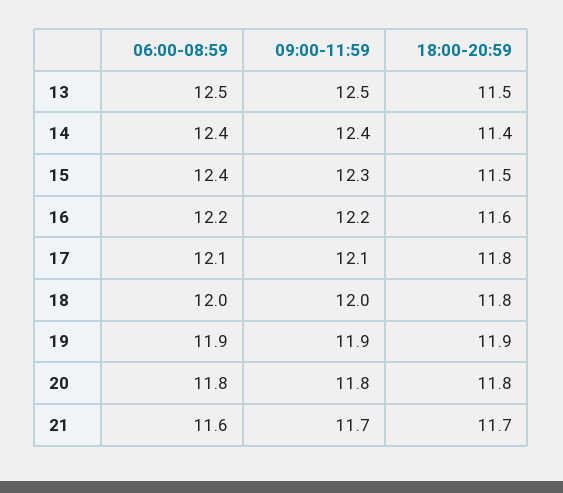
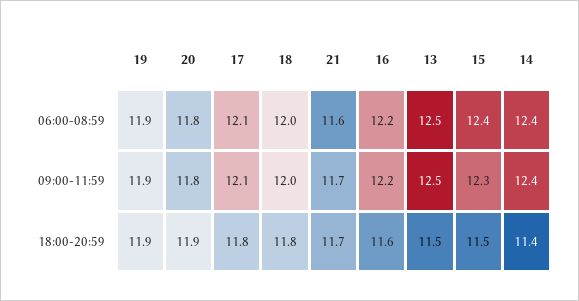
  {
    "06:00-08:59": {
      "13": 12.5,
      "14": 12.4,
      "15": 12.4,
      "16": 12.2,
      "17": 12.1,
      "18": 12,
      "19": 11.9,
      "20": 11.8,
      "21": 11.6
    },
    "09:00-11:59": {
      "13": 12.5,
      "14": 12.4,
      "15": 12.3,
      "16": 12.2,
      "17": 12.1,
      "18": 12,
      "19": 11.9,
      "20": 11.8,
      "21": 11.7
    },
    "18:00-20:59": {
      "13": 11.5,
      "14": 11.4,
      "15": 11.5,
      "16": 11.6,
      "17": 11.8,
      "18": 11.8,
      "19": 11.9,
-     "20": 11.8,
+     "20": 11.9,
      "21": 11.7
    }
  }

